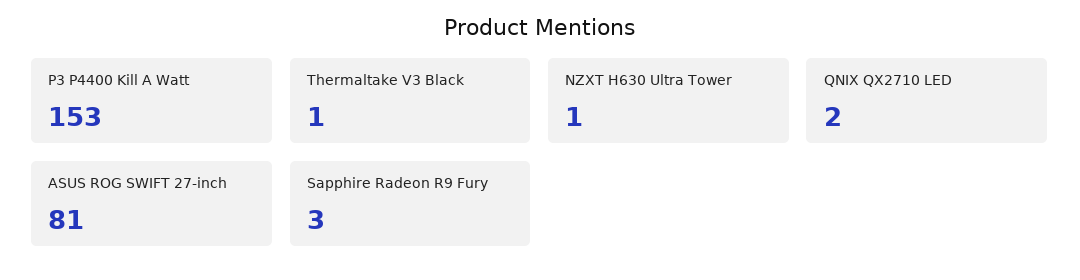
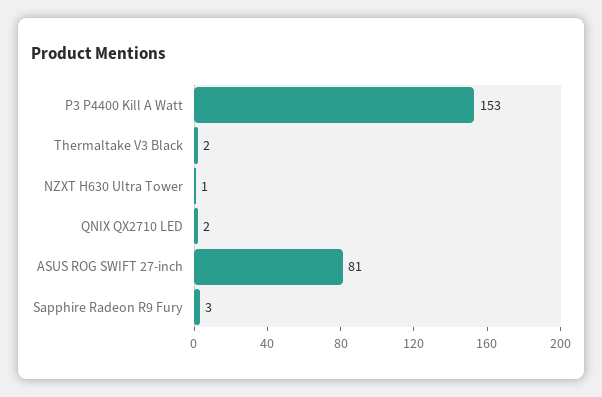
  {
    "P3 P4400 Kill A Watt": 153,
-   "Thermaltake V3 Black": 1,
+   "Thermaltake V3 Black": 2,
    "NZXT H630 Ultra Tower": 1,
    "QNIX QX2710 LED": 2,
    "ASUS ROG SWIFT 27-inch": 81,
    "Sapphire Radeon R9 Fury": 3
  }

